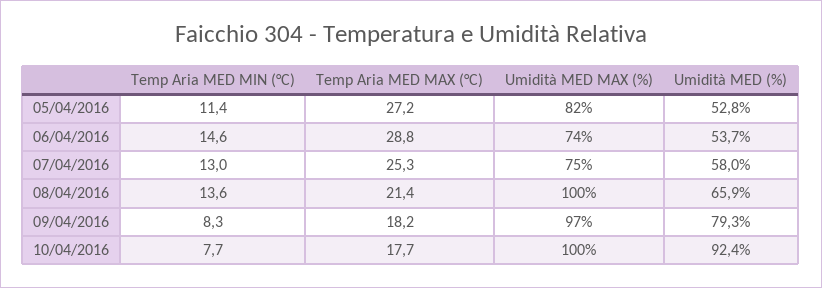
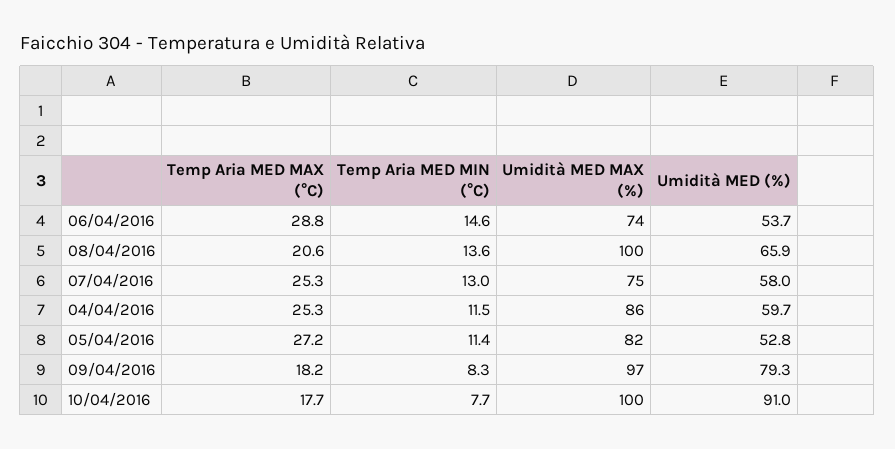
  {
    "Temp Aria MED MIN (°C)": {
      "05/04/2016": 11.4,
      "06/04/2016": 14.6,
      "07/04/2016": 13,
      "08/04/2016": 13.6,
      "09/04/2016": 8.3,
-     "10/04/2016": 7.7
+     "10/04/2016": 7.7,
+     "04/04/2016": 11.5
    },
    "Temp Aria MED MAX (°C)": {
      "05/04/2016": 27.2,
      "06/04/2016": 28.8,
      "07/04/2016": 25.3,
-     "08/04/2016": 21.4,
+     "08/04/2016": 20.6,
      "09/04/2016": 18.2,
-     "10/04/2016": 17.7
+     "10/04/2016": 17.7,
+     "04/04/2016": 25.3
    },
    "Umidità MED MAX (%)": {
      "05/04/2016": 82,
      "06/04/2016": 74,
      "07/04/2016": 75,
      "08/04/2016": 100,
      "09/04/2016": 97,
-     "10/04/2016": 100
+     "10/04/2016": 100,
+     "04/04/2016": 86
    },
    "Umidità MED (%)": {
      "05/04/2016": 52.8,
      "06/04/2016": 53.7,
      "07/04/2016": 58,
      "08/04/2016": 65.9,
      "09/04/2016": 79.3,
-     "10/04/2016": 92.4
+     "10/04/2016": 91,
+     "04/04/2016": 59.7
    }
  }

